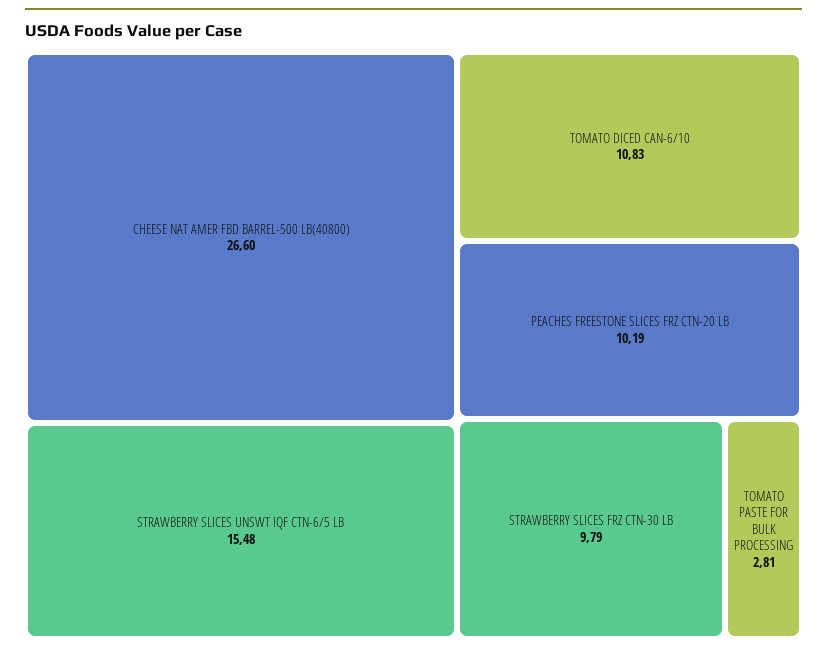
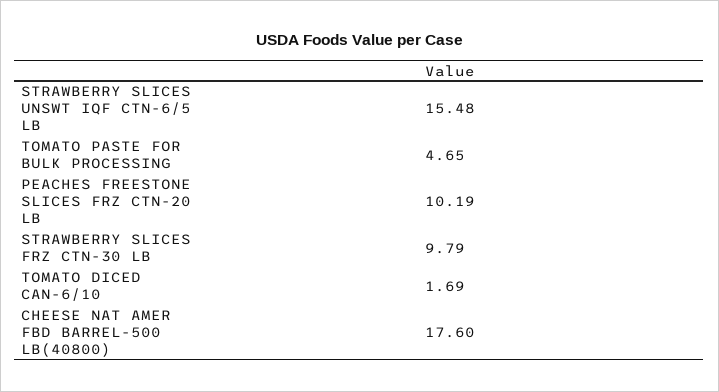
  {
-   "CHEESE NAT AMER FBD BARREL-500 LB(40800)": 26.6,
+   "CHEESE NAT AMER FBD BARREL-500 LB(40800)": 17.6,
    "STRAWBERRY SLICES UNSWT IQF CTN-6/5 LB": 15.48,
-   "TOMATO DICED CAN-6/10": 10.83,
+   "TOMATO DICED CAN-6/10": 1.69,
    "PEACHES FREESTONE SLICES FRZ CTN-20 LB": 10.19,
    "STRAWBERRY SLICES FRZ CTN-30 LB": 9.79,
-   "TOMATO PASTE FOR BULK PROCESSING": 2.81
+   "TOMATO PASTE FOR BULK PROCESSING": 4.65
  }

